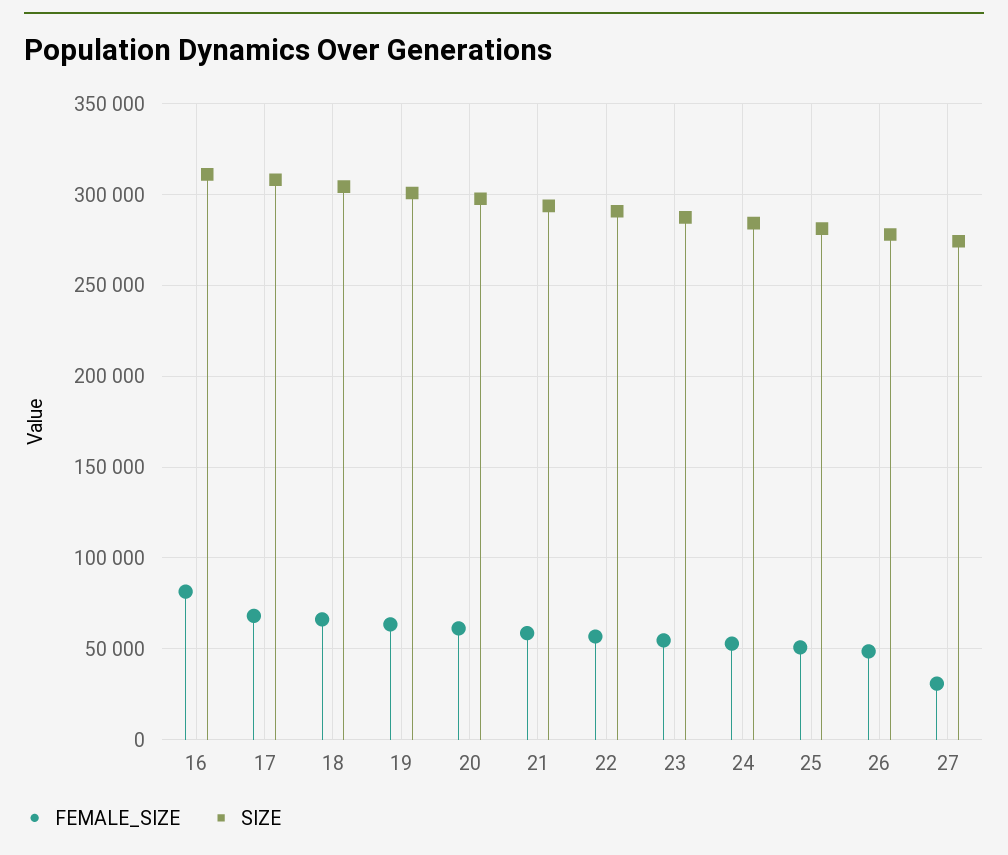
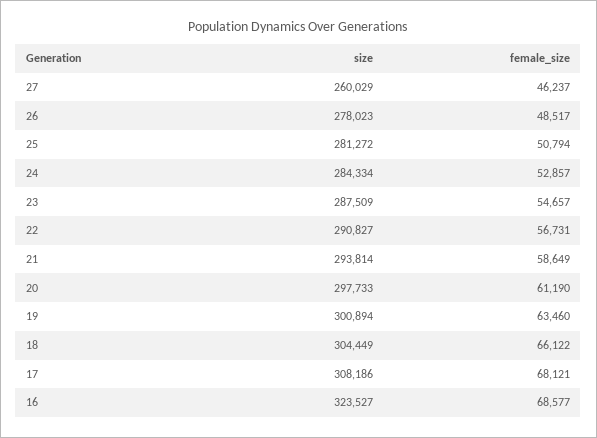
  {
    "FEMALE_SIZE": {
-     "16": 80000,
+     "16": 68577,
      "17": 68121,
      "18": 66122,
      "19": 63460,
      "20": 61190,
      "21": 58649,
      "22": 56731,
      "23": 54657,
      "24": 52857,
      "25": 50794,
      "26": 48517,
-     "27": 30000
+     "27": 46237
    },
    "SIZE": {
-     "16": 310000,
+     "16": 323527,
      "17": 308186,
      "18": 304449,
      "19": 300894,
      "20": 297733,
      "21": 293814,
      "22": 290827,
      "23": 287509,
      "24": 284334,
      "25": 281272,
      "26": 278023,
-     "27": 275000
+     "27": 260029
    }
  }

